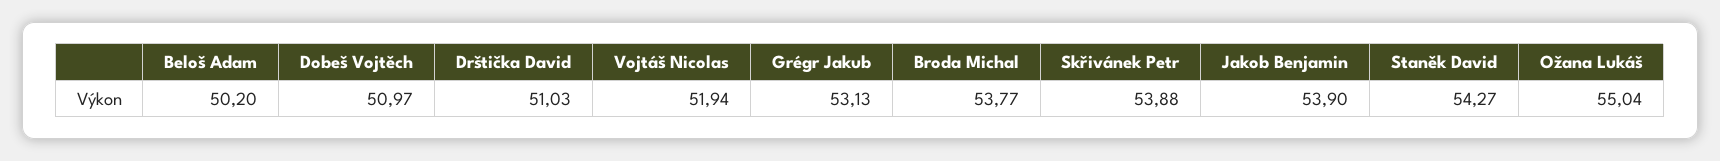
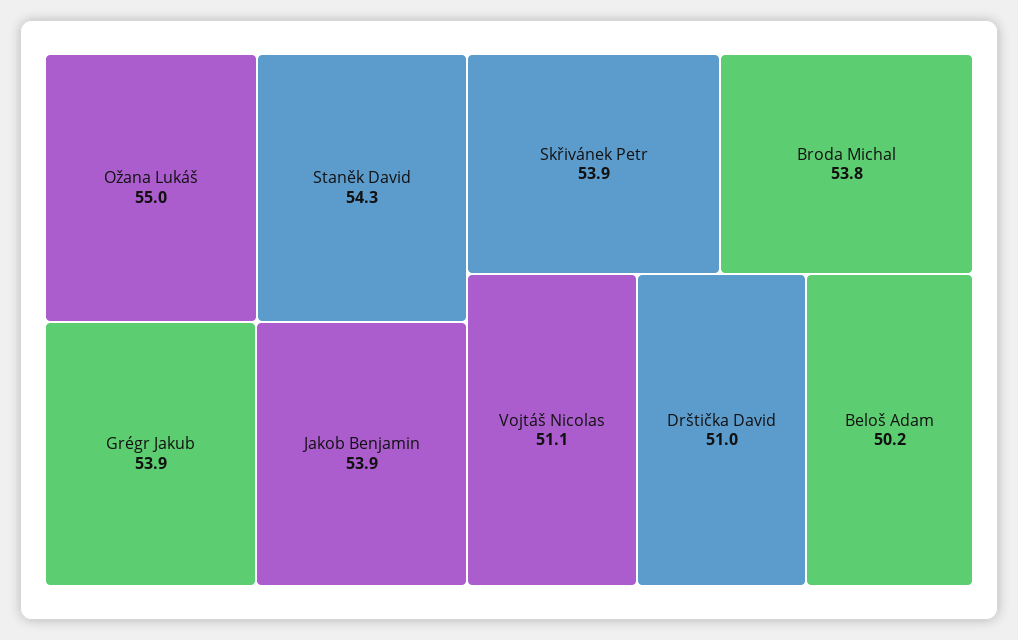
  {
    "Beloš Adam": 50.2,
-   "Dobeš Vojtěch": 50.97,
    "Drštička David": 51.03,
-   "Vojtáš Nicolas": 51.94,
+   "Vojtáš Nicolas": 51.1,
-   "Grégr Jakub": 53.13,
+   "Grégr Jakub": 53.9,
    "Broda Michal": 53.77,
    "Skřivánek Petr": 53.88,
    "Jakob Benjamin": 53.9,
    "Staněk David": 54.27,
    "Ožana Lukáš": 55.04
  }

